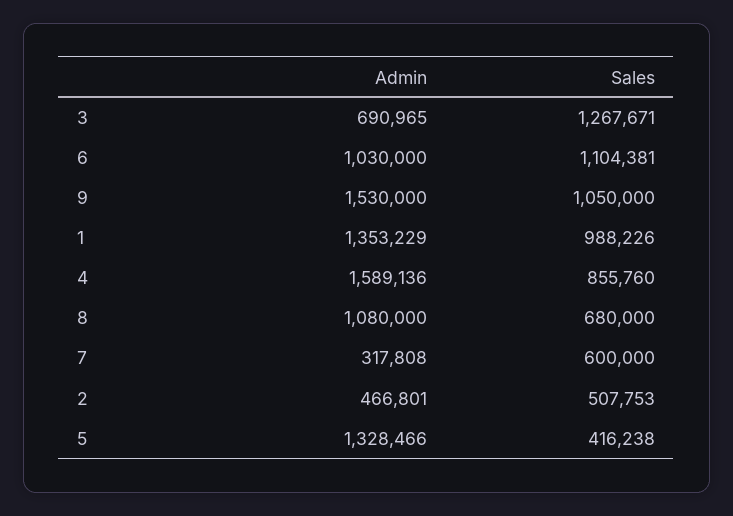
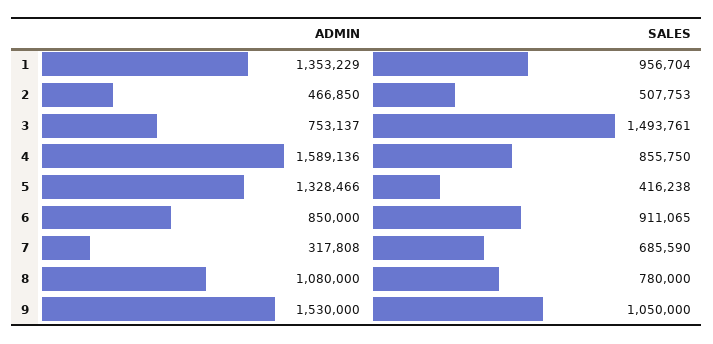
  {
    "Admin": {
-     "3": 690965,
+     "3": 753137,
-     "6": 1030000,
+     "6": 850000,
      "9": 1530000,
      "1": 1353229,
      "4": 1589136,
      "8": 1080000,
      "7": 317808,
-     "2": 466801,
+     "2": 466850,
      "5": 1328466
    },
    "Sales": {
-     "3": 1267671,
+     "3": 1493761,
-     "6": 1104381,
+     "6": 911065,
      "9": 1050000,
-     "1": 988226,
+     "1": 956704,
-     "4": 855760,
+     "4": 855750,
-     "8": 680000,
+     "8": 780000,
-     "7": 600000,
+     "7": 685590,
      "2": 507753,
      "5": 416238
    }
  }

